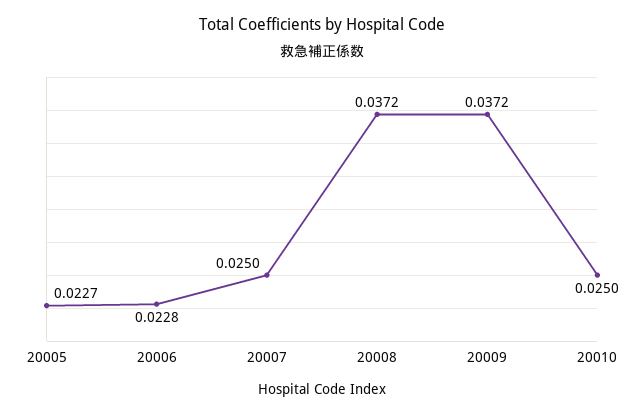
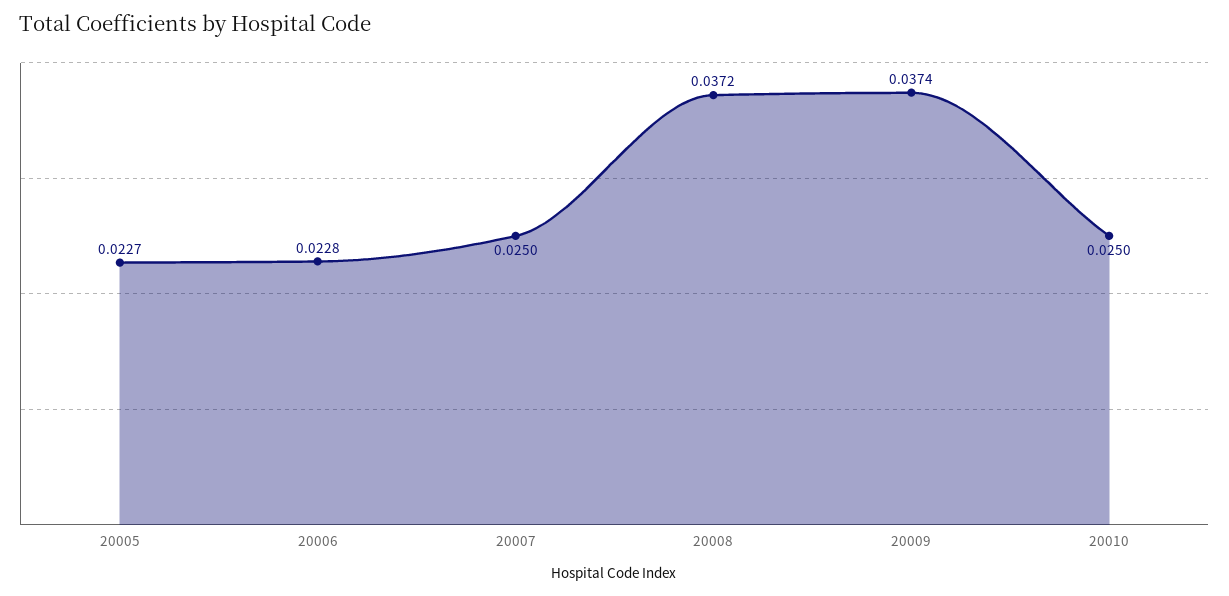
  {
    "20005": 0.0227,
    "20006": 0.0228,
    "20007": 0.025,
    "20008": 0.0372,
-   "20009": 0.0372,
+   "20009": 0.0374,
    "20010": 0.025
  }

